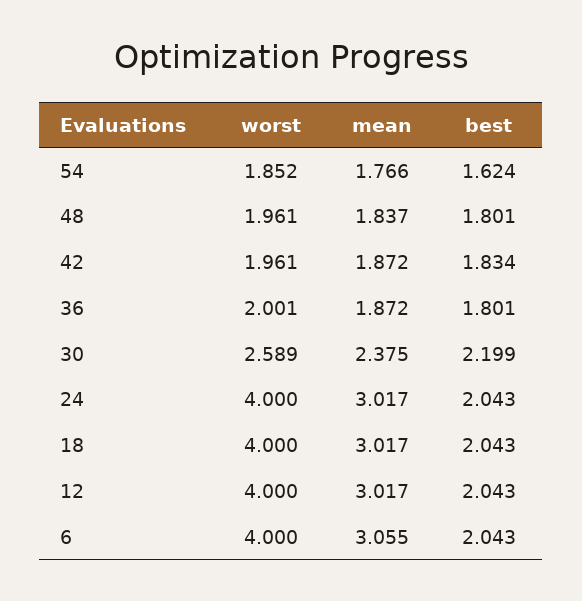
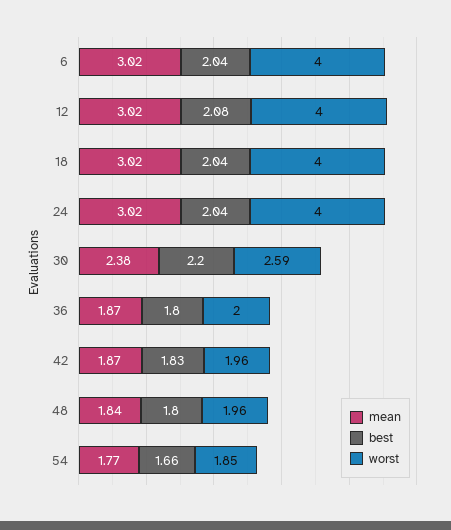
  {
    "worst": {
      "54": 1.852,
      "48": 1.961,
      "42": 1.961,
      "36": 2.001,
      "30": 2.589,
      "24": 4,
      "18": 4,
      "12": 4,
      "6": 4
    },
    "mean": {
      "54": 1.766,
      "48": 1.837,
      "42": 1.872,
      "36": 1.872,
      "30": 2.375,
      "24": 3.017,
      "18": 3.017,
      "12": 3.017,
-     "6": 3.055
+     "6": 3.02
    },
    "best": {
-     "54": 1.624,
+     "54": 1.66,
      "48": 1.801,
      "42": 1.834,
      "36": 1.801,
      "30": 2.199,
      "24": 2.043,
      "18": 2.043,
-     "12": 2.043,
+     "12": 2.08,
      "6": 2.043
    }
  }

